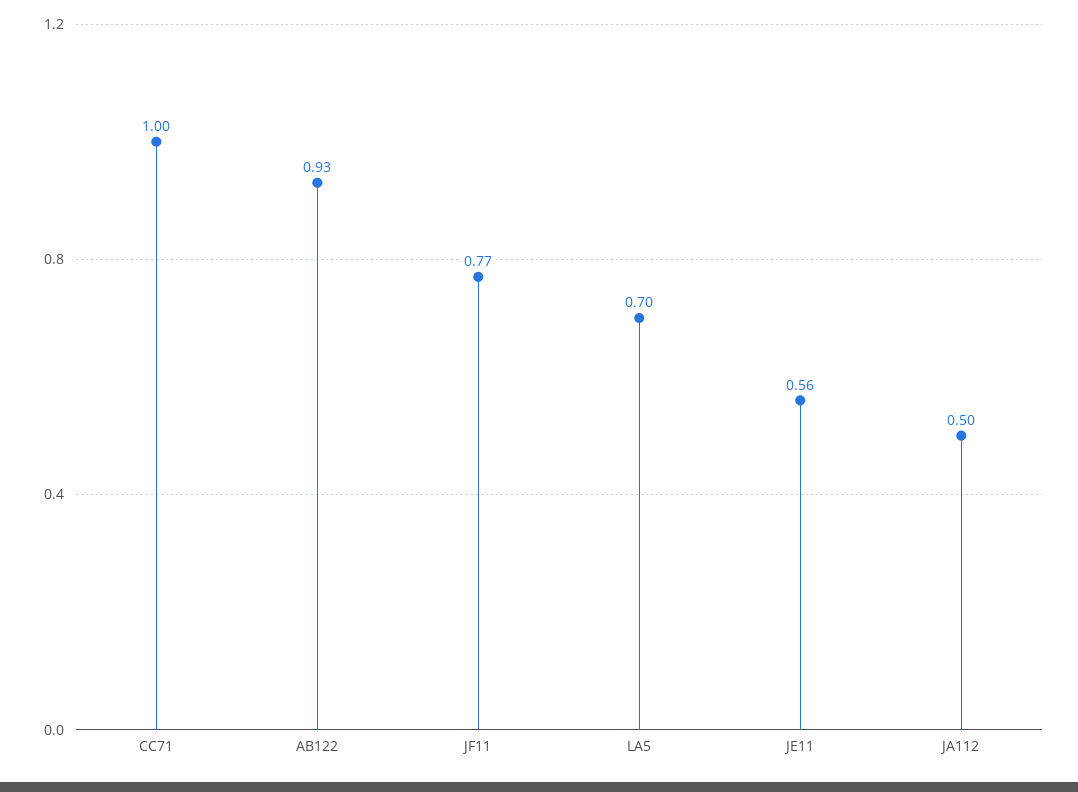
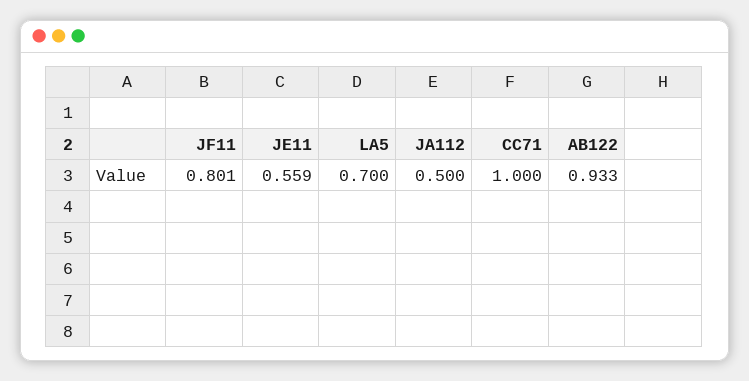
  {
    "CC71": 1,
    "AB122": 0.933,
-   "JF11": 0.77,
+   "JF11": 0.801,
    "LA5": 0.7,
    "JE11": 0.559,
    "JA112": 0.5
  }

